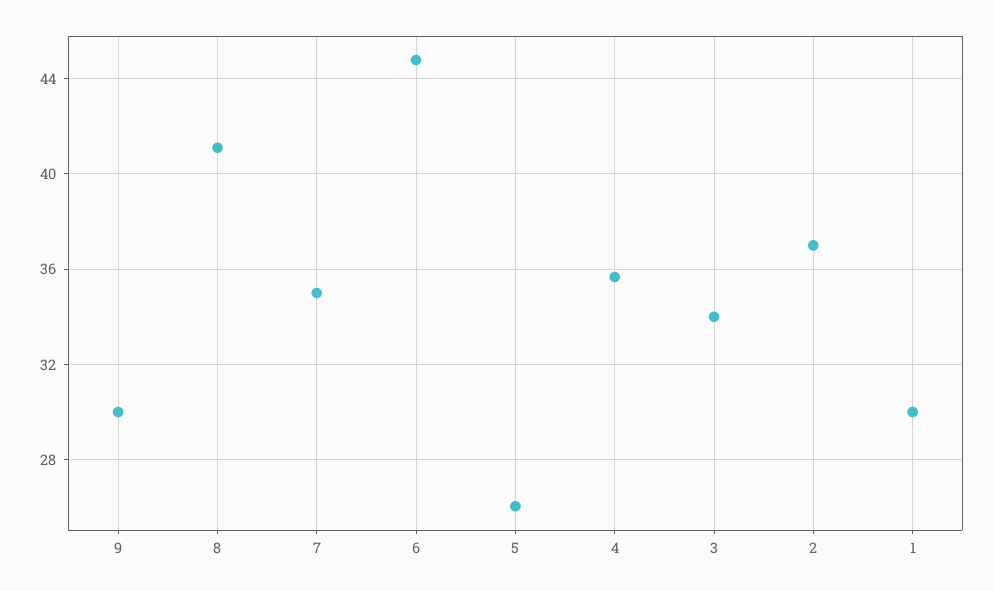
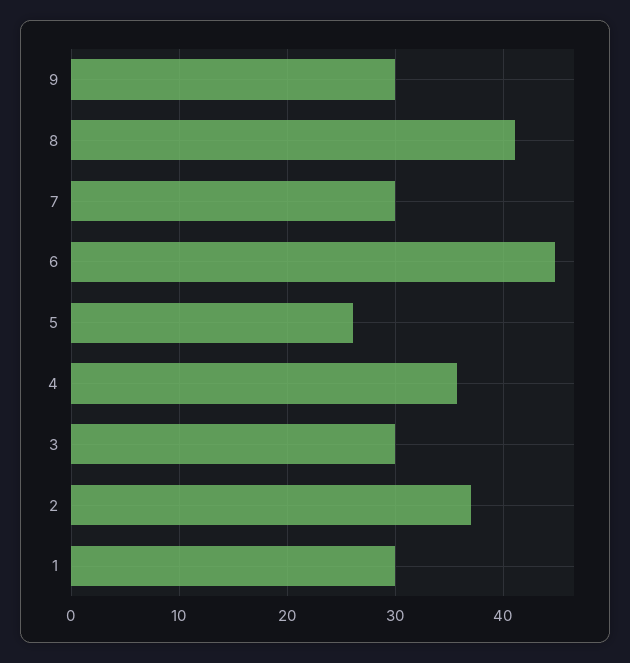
  {
    "9": 30,
    "8": 41,
-   "7": 35,
+   "7": 30,
    "6": 45,
    "5": 26,
    "4": 35.5,
-   "3": 34,
+   "3": 30,
    "2": 37,
    "1": 30
  }

